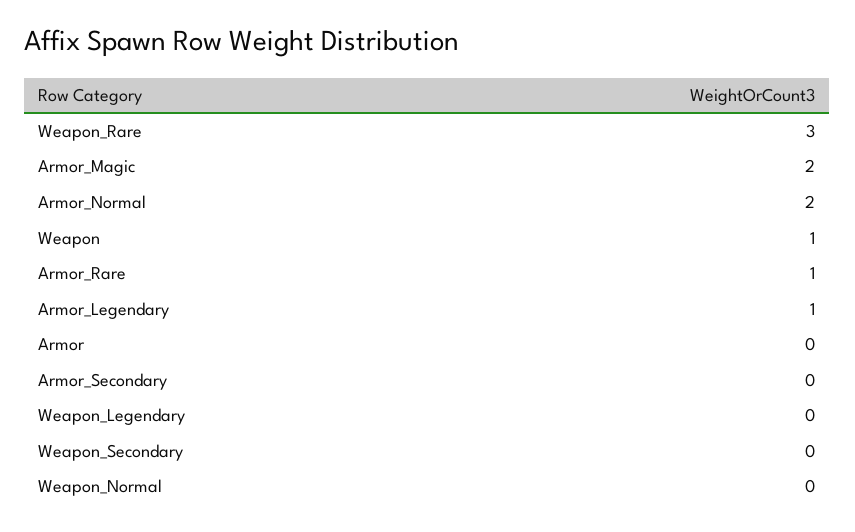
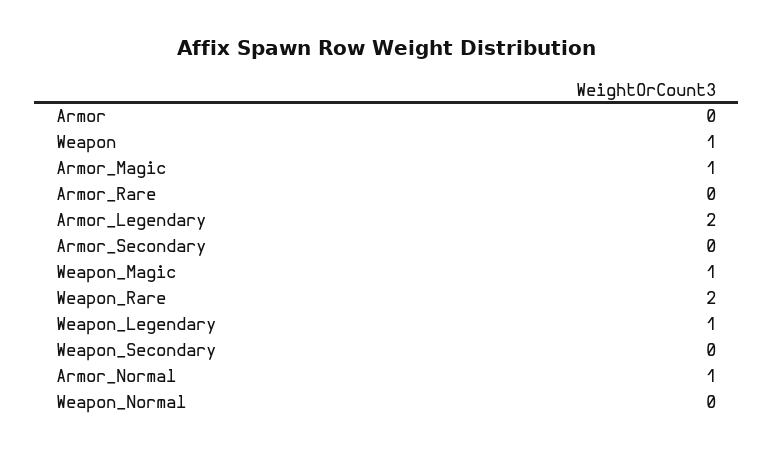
  {
-   "Weapon_Rare": 3,
+   "Weapon_Rare": 2,
-   "Armor_Magic": 2,
+   "Armor_Magic": 1,
-   "Armor_Normal": 2,
+   "Armor_Normal": 1,
    "Weapon": 1,
-   "Armor_Rare": 1,
+   "Armor_Rare": 0,
-   "Armor_Legendary": 1,
+   "Armor_Legendary": 2,
    "Armor": 0,
    "Armor_Secondary": 0,
-   "Weapon_Legendary": 0,
+   "Weapon_Legendary": 1,
    "Weapon_Secondary": 0,
-   "Weapon_Normal": 0
+   "Weapon_Normal": 0,
+   "Weapon_Magic": 1
  }

